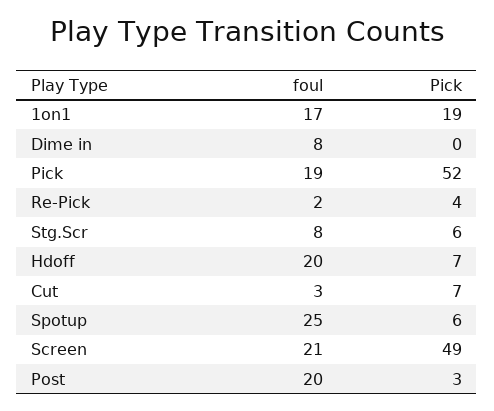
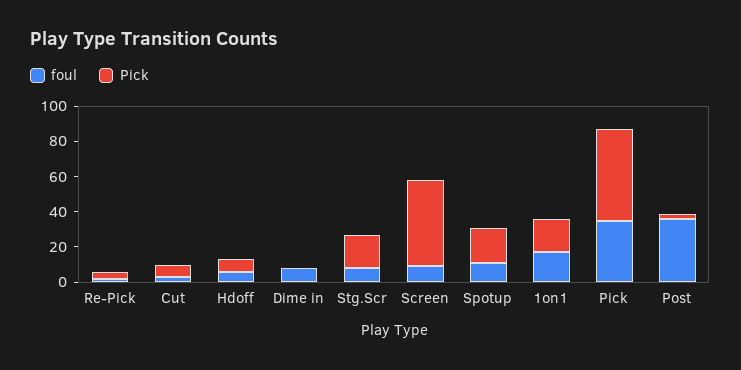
  {
    "foul": {
      "1on1": 17,
      "Dime in": 8,
-     "Pick": 19,
+     "Pick": 35,
      "Re-Pick": 2,
      "Stg.Scr": 8,
-     "Hdoff": 20,
+     "Hdoff": 5,
      "Cut": 3,
-     "Spotup": 25,
+     "Spotup": 10,
-     "Screen": 21,
+     "Screen": 10,
-     "Post": 20
+     "Post": 35
    },
    "Pick": {
      "1on1": 19,
      "Dime in": 0,
      "Pick": 52,
      "Re-Pick": 4,
-     "Stg.Scr": 6,
+     "Stg.Scr": 20,
      "Hdoff": 7,
      "Cut": 7,
-     "Spotup": 6,
+     "Spotup": 20,
      "Screen": 49,
      "Post": 3
    }
  }

